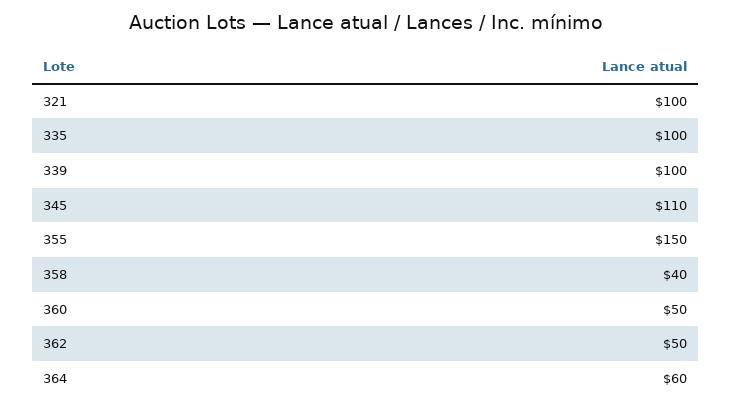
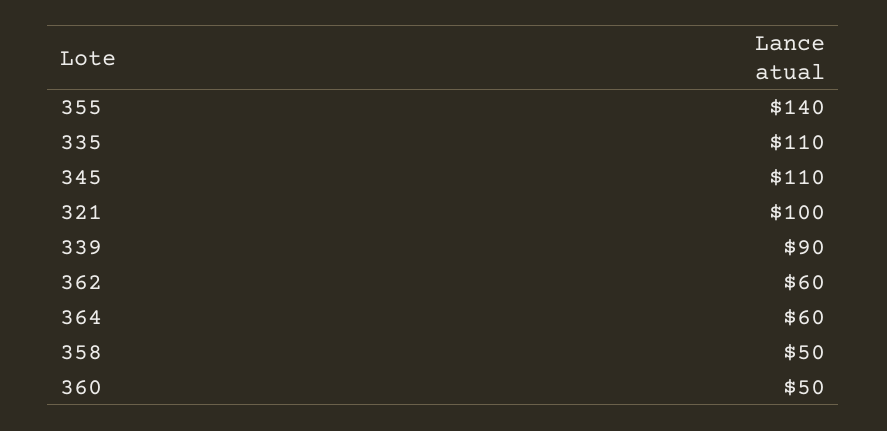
  {
    "321": 100,
-   "335": 100,
+   "335": 110,
-   "339": 100,
+   "339": 90,
    "345": 110,
-   "355": 150,
+   "355": 140,
-   "358": 40,
+   "358": 50,
    "360": 50,
-   "362": 50,
+   "362": 60,
    "364": 60
  }

